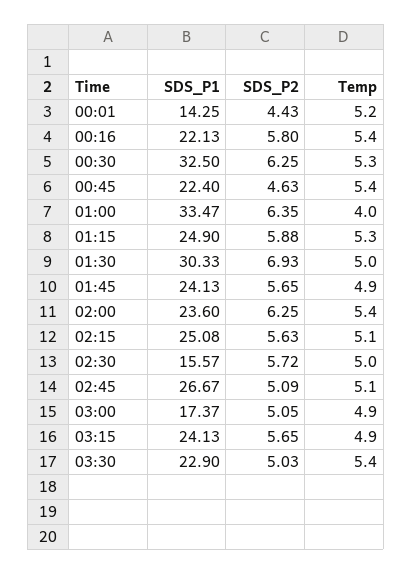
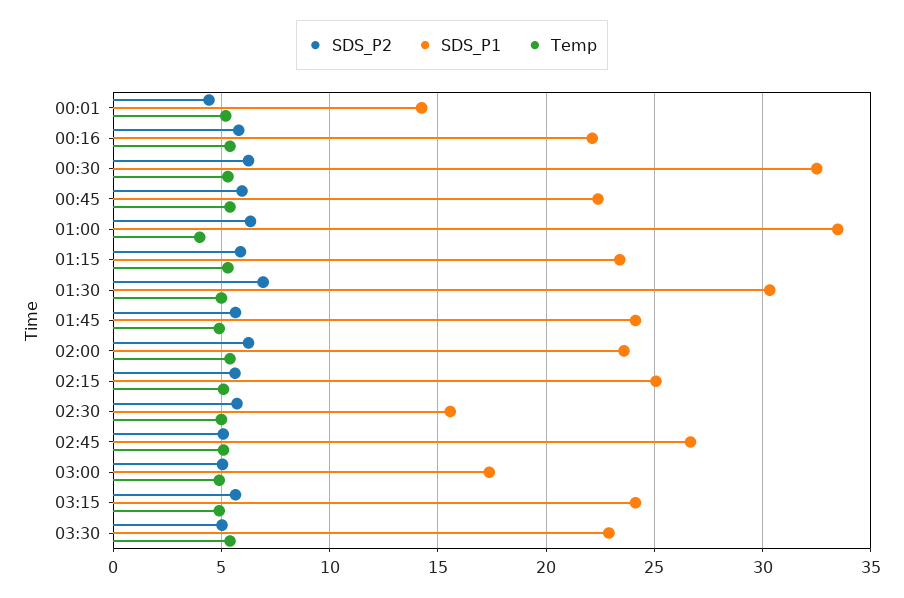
  {
    "SDS_P1": {
      "00:01": 14.25,
      "00:16": 22.13,
      "00:30": 32.5,
      "00:45": 22.4,
      "01:00": 33.47,
-     "01:15": 24.9,
+     "01:15": 23.5,
      "01:30": 30.33,
      "01:45": 24.13,
      "02:00": 23.6,
      "02:15": 25.08,
      "02:30": 15.57,
      "02:45": 26.67,
      "03:00": 17.37,
      "03:15": 24.13,
      "03:30": 22.9
    },
    "SDS_P2": {
      "00:01": 4.43,
      "00:16": 5.8,
      "00:30": 6.25,
-     "00:45": 4.63,
+     "00:45": 6,
      "01:00": 6.35,
      "01:15": 5.88,
      "01:30": 6.93,
      "01:45": 5.65,
      "02:00": 6.25,
      "02:15": 5.63,
      "02:30": 5.72,
      "02:45": 5.09,
      "03:00": 5.05,
      "03:15": 5.65,
      "03:30": 5.03
    },
    "Temp": {
      "00:01": 5.2,
      "00:16": 5.4,
      "00:30": 5.3,
      "00:45": 5.4,
      "01:00": 4,
      "01:15": 5.3,
      "01:30": 5,
      "01:45": 4.9,
      "02:00": 5.4,
      "02:15": 5.1,
      "02:30": 5,
      "02:45": 5.1,
      "03:00": 4.9,
      "03:15": 4.9,
      "03:30": 5.4
    }
  }

